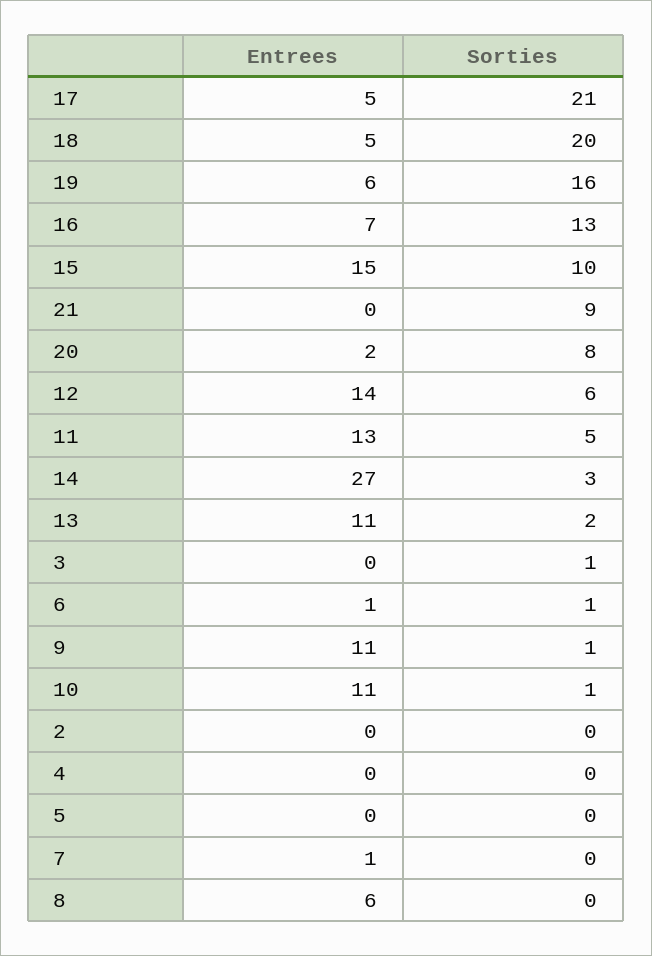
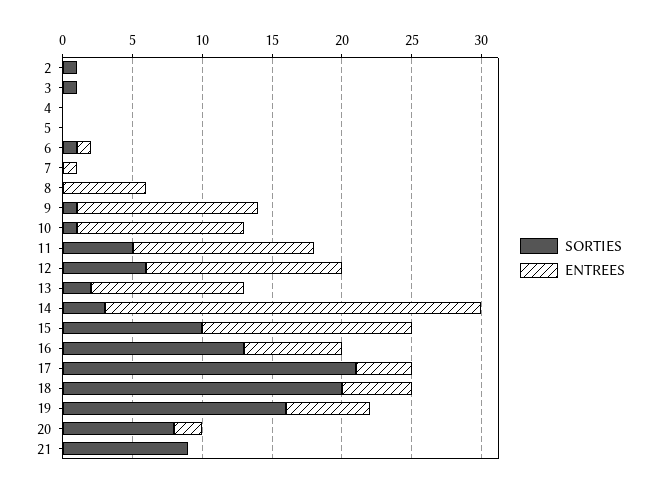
  {
    "Entrees": {
-     "17": 5,
+     "17": 4,
      "18": 5,
      "19": 6,
      "16": 7,
      "15": 15,
      "21": 0,
      "20": 2,
      "12": 14,
      "11": 13,
      "14": 27,
      "13": 11,
      "3": 0,
      "6": 1,
-     "9": 11,
+     "9": 13,
-     "10": 11,
+     "10": 12,
      "2": 0,
      "4": 0,
      "5": 0,
      "7": 1,
      "8": 6
    },
    "Sorties": {
      "17": 21,
      "18": 20,
      "19": 16,
      "16": 13,
      "15": 10,
      "21": 9,
      "20": 8,
      "12": 6,
      "11": 5,
      "14": 3,
      "13": 2,
      "3": 1,
      "6": 1,
      "9": 1,
      "10": 1,
-     "2": 0,
+     "2": 1,
      "4": 0,
      "5": 0,
      "7": 0,
      "8": 0
    }
  }

